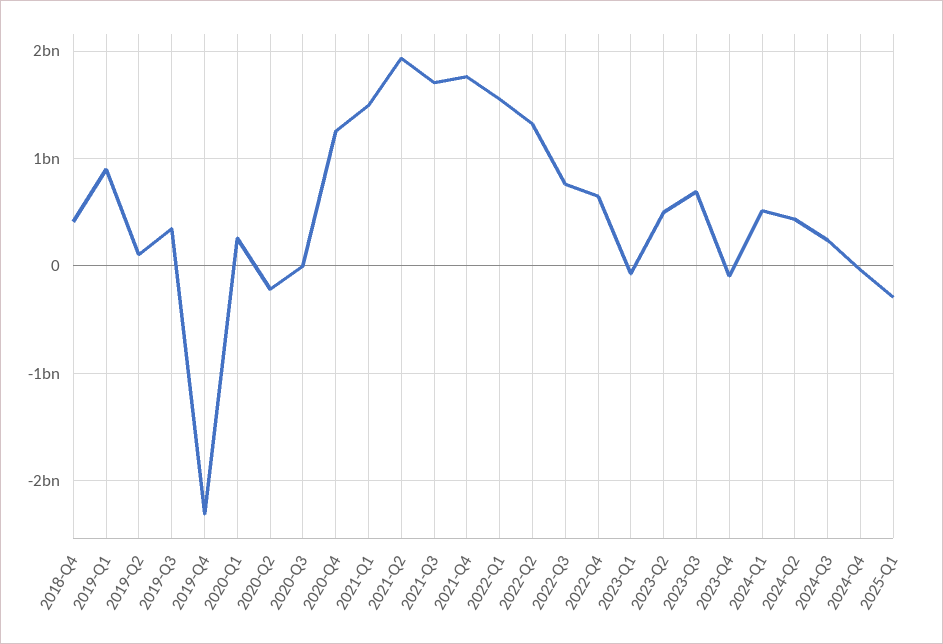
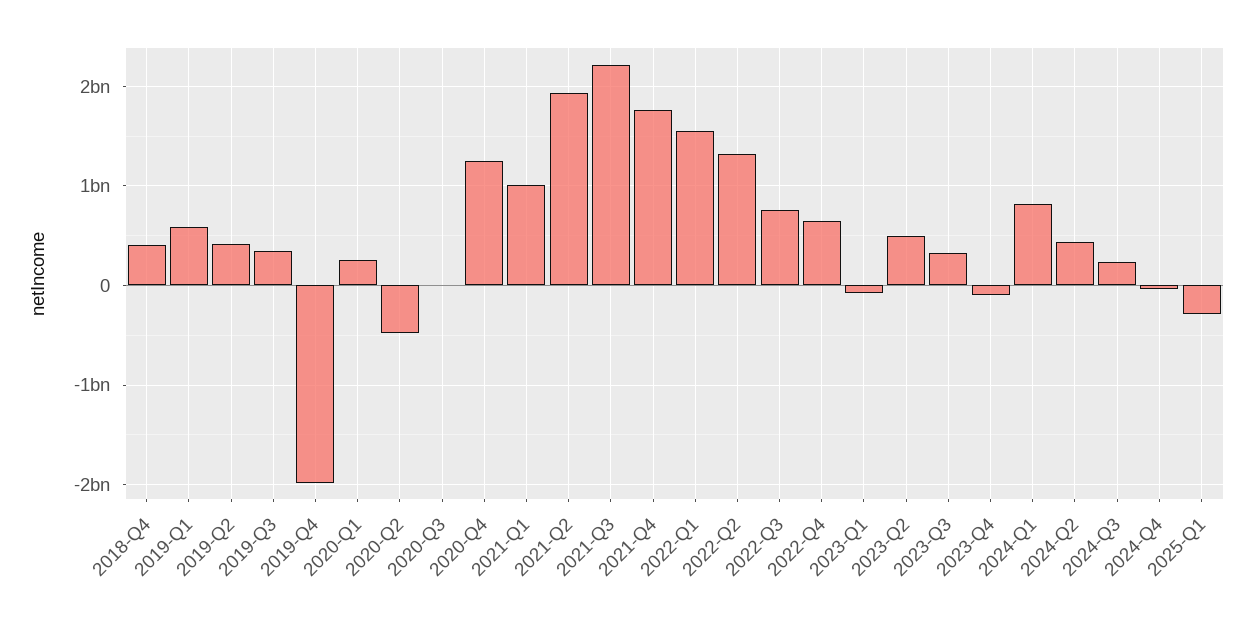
  {
    "2018-Q4": 400000000,
-   "2019-Q1": 900000000,
+   "2019-Q1": 600000000,
-   "2019-Q2": 100000000,
+   "2019-Q2": 400000000,
    "2019-Q3": 300000000,
-   "2019-Q4": -2300000000,
+   "2019-Q4": -2000000000,
    "2020-Q1": 300000000,
-   "2020-Q2": -200000000,
+   "2020-Q2": -500000000,
    "2020-Q3": 0,
    "2020-Q4": 1300000000,
-   "2021-Q1": 1500000000,
+   "2021-Q1": 1000000000,
    "2021-Q2": 1900000000,
-   "2021-Q3": 1700000000,
+   "2021-Q3": 2200000000,
    "2021-Q4": 1800000000,
    "2022-Q1": 1600000000,
    "2022-Q2": 1300000000,
    "2022-Q3": 800000000,
    "2022-Q4": 600000000,
    "2023-Q1": -100000000,
    "2023-Q2": 500000000,
-   "2023-Q3": 700000000,
+   "2023-Q3": 300000000,
    "2023-Q4": -100000000,
-   "2024-Q1": 500000000,
+   "2024-Q1": 800000000,
    "2024-Q2": 400000000,
    "2024-Q3": 200000000,
    "2024-Q4": 0,
    "2025-Q1": -300000000
  }

